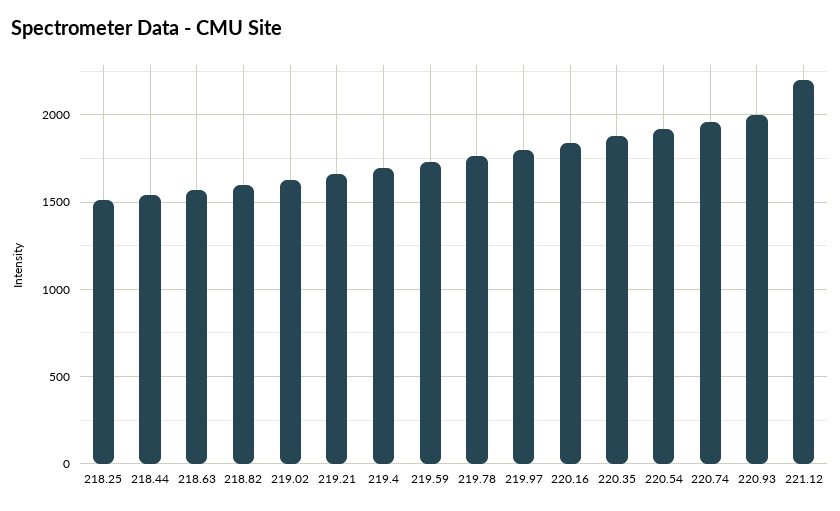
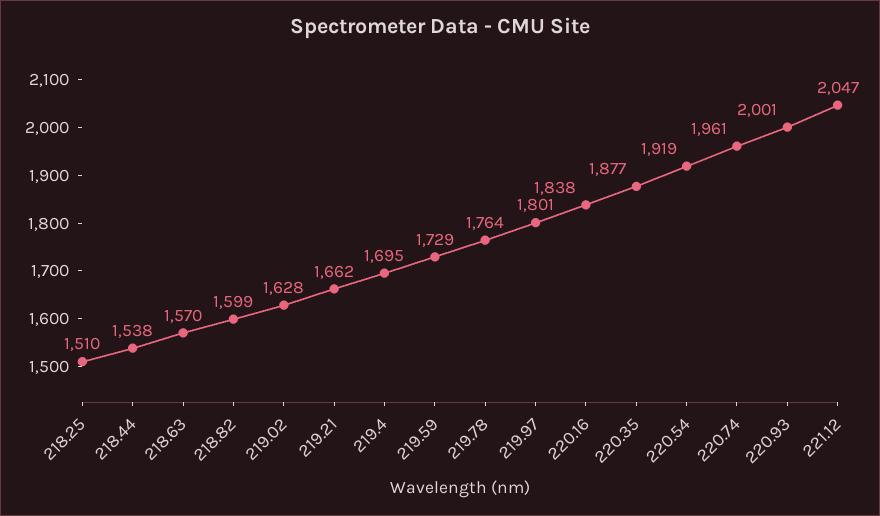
  {
    "218.25": 1510,
    "218.44": 1538,
    "218.63": 1570,
    "218.82": 1599,
    "219.02": 1628,
    "219.21": 1662,
    "219.4": 1695,
    "219.59": 1729,
    "219.78": 1764,
    "219.97": 1801,
    "220.16": 1838,
    "220.35": 1877,
    "220.54": 1919,
    "220.74": 1961,
    "220.93": 2001,
-   "221.12": 2200
+   "221.12": 2047
  }

